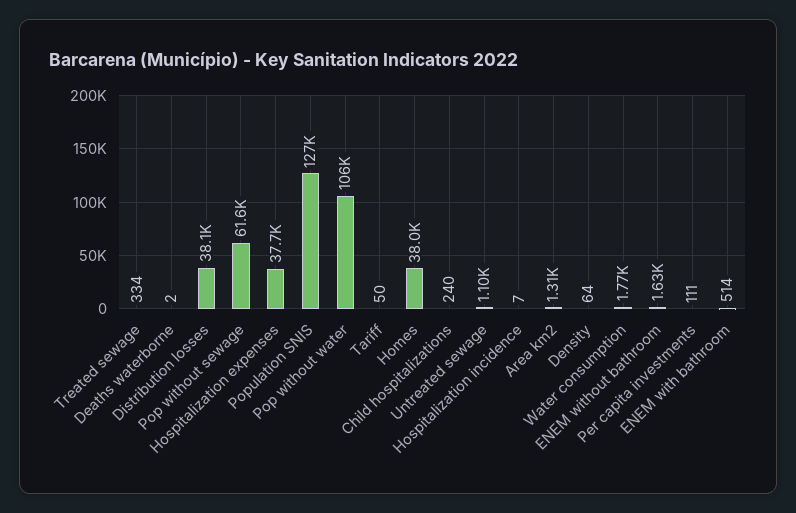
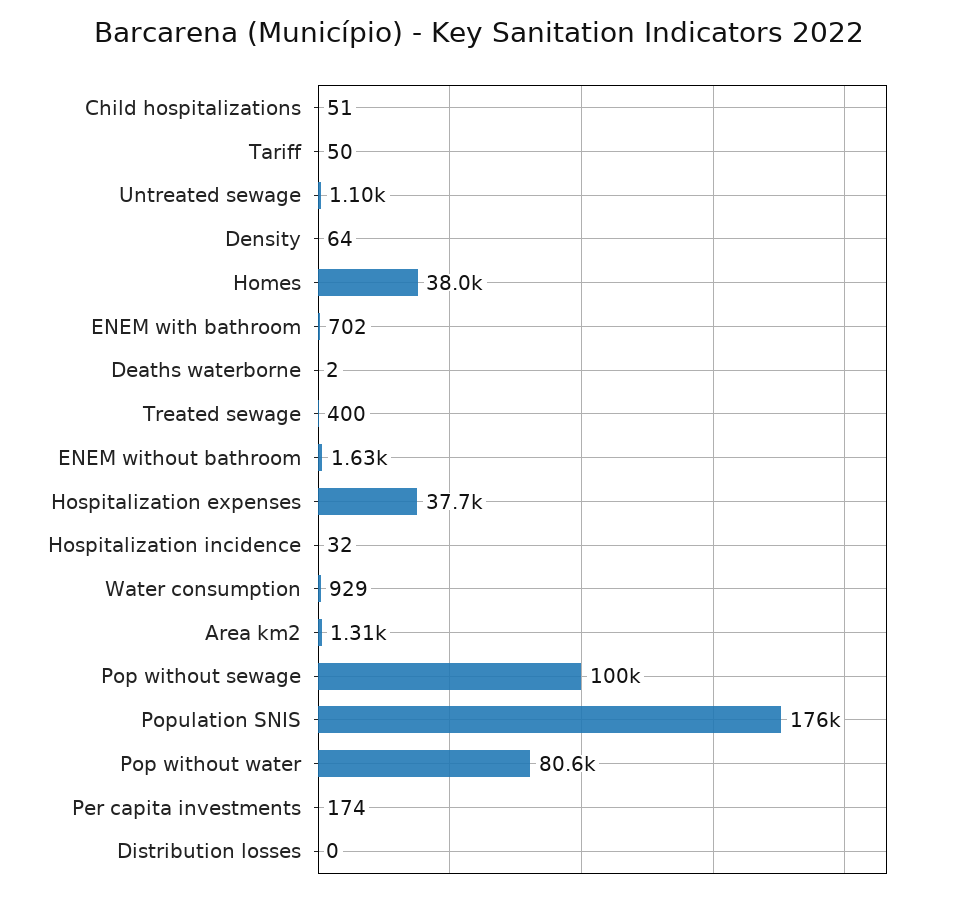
  {
-   "Treated sewage": 334,
+   "Treated sewage": 400,
    "Deaths waterborne": 2,
-   "Distribution losses": 38100,
+   "Distribution losses": 0,
-   "Pop without sewage": 61600,
+   "Pop without sewage": 100000,
    "Hospitalization expenses": 37700,
-   "Population SNIS": 127000,
+   "Population SNIS": 176000,
-   "Pop without water": 106000,
+   "Pop without water": 80600,
    "Tariff": 50,
    "Homes": 38000,
-   "Child hospitalizations": 240,
+   "Child hospitalizations": 51,
    "Untreated sewage": 1100,
-   "Hospitalization incidence": 7,
+   "Hospitalization incidence": 32,
    "Area km2": 1310,
    "Density": 64,
-   "Water consumption": 1770,
+   "Water consumption": 929,
    "ENEM without bathroom": 1630,
-   "Per capita investments": 111,
+   "Per capita investments": 174,
-   "ENEM with bathroom": 514
+   "ENEM with bathroom": 702
  }

